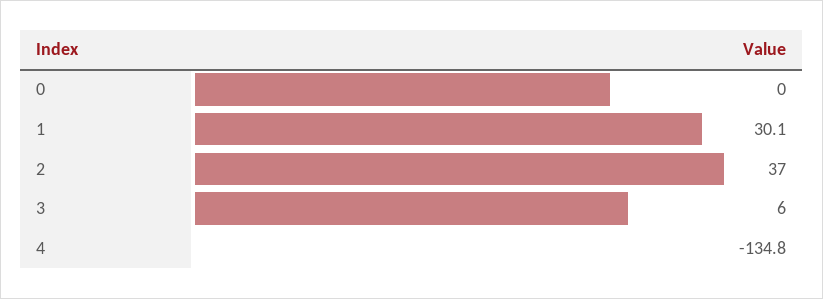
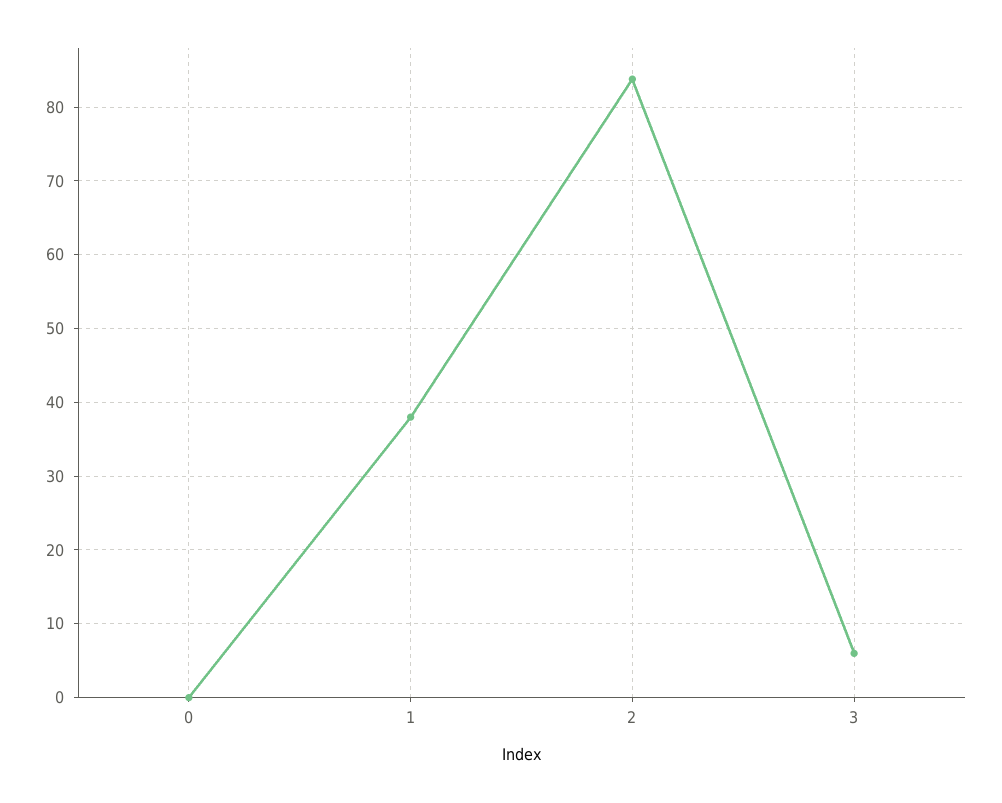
  {
    "0": 0,
-   "1": 30.1,
+   "1": 38,
-   "2": 37,
+   "2": 84,
-   "3": 6,
+   "3": 6
-   "4": -134.8
  }

